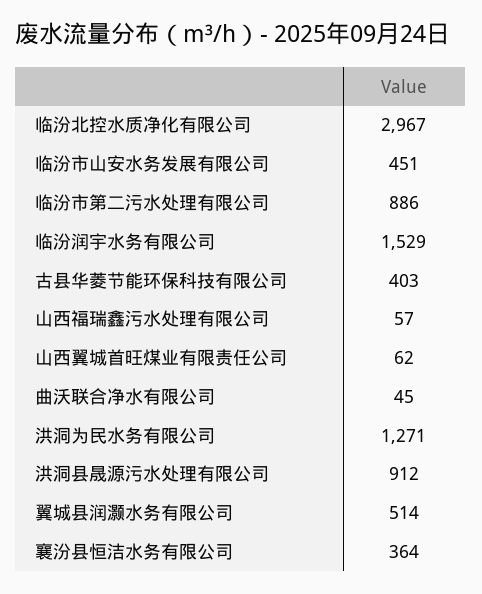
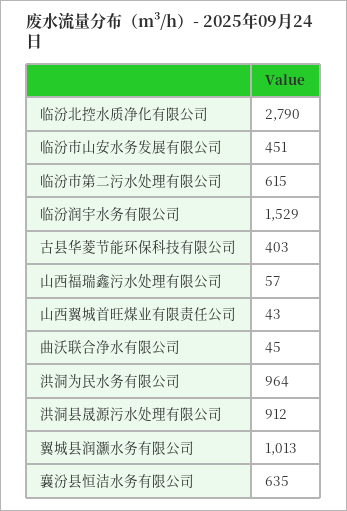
  {
-   "临汾北控水质净化有限公司": 2967,
+   "临汾北控水质净化有限公司": 2790,
    "临汾市山安水务发展有限公司": 451,
-   "临汾市第二污水处理有限公司": 886,
+   "临汾市第二污水处理有限公司": 615,
    "临汾润宇水务有限公司": 1529,
    "古县华菱节能环保科技有限公司": 403,
    "山西福瑞鑫污水处理有限公司": 57,
-   "山西翼城首旺煤业有限责任公司": 62,
+   "山西翼城首旺煤业有限责任公司": 43,
    "曲沃联合净水有限公司": 45,
-   "洪洞为民水务有限公司": 1271,
+   "洪洞为民水务有限公司": 964,
    "洪洞县晟源污水处理有限公司": 912,
-   "翼城县润灏水务有限公司": 514,
+   "翼城县润灏水务有限公司": 1013,
-   "襄汾县恒洁水务有限公司": 364
+   "襄汾县恒洁水务有限公司": 635
  }

